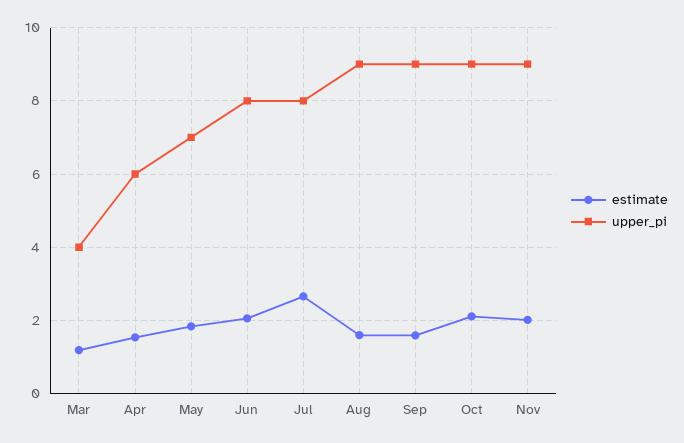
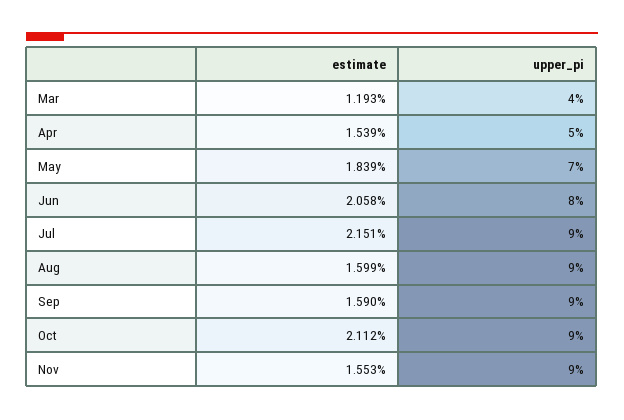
  {
    "estimate": {
      "Mar": 1.193,
      "Apr": 1.539,
      "May": 1.839,
      "Jun": 2.058,
-     "Jul": 2.6,
+     "Jul": 2.151,
      "Aug": 1.599,
      "Sep": 1.59,
      "Oct": 2.112,
-     "Nov": 2
+     "Nov": 1.553
    },
    "upper_pi": {
      "Mar": 4,
-     "Apr": 6,
+     "Apr": 5,
      "May": 7,
      "Jun": 8,
-     "Jul": 8,
+     "Jul": 9,
      "Aug": 9,
      "Sep": 9,
      "Oct": 9,
      "Nov": 9
    }
  }

